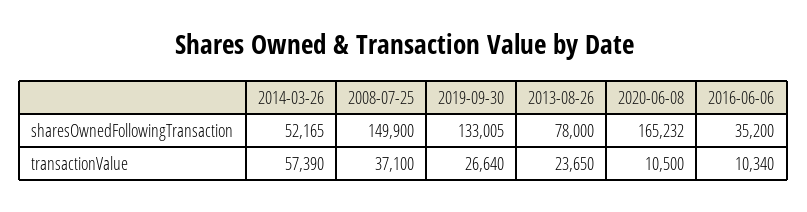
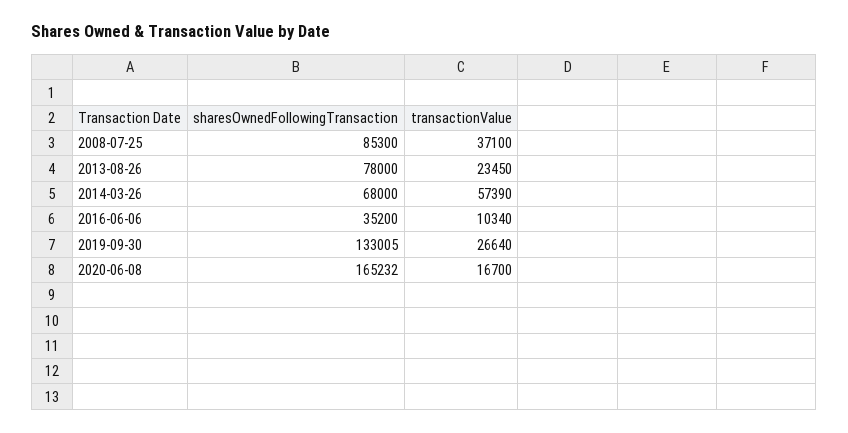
  {
    "2014-03-26": {
-     "sharesOwnedFollowingTransaction": 52165,
+     "sharesOwnedFollowingTransaction": 68000,
      "transactionValue": 57390
    },
    "2008-07-25": {
-     "sharesOwnedFollowingTransaction": 149900,
+     "sharesOwnedFollowingTransaction": 85300,
      "transactionValue": 37100
    },
    "2019-09-30": {
      "sharesOwnedFollowingTransaction": 133005,
      "transactionValue": 26640
    },
    "2013-08-26": {
      "sharesOwnedFollowingTransaction": 78000,
-     "transactionValue": 23650
+     "transactionValue": 23450
    },
    "2020-06-08": {
      "sharesOwnedFollowingTransaction": 165232,
-     "transactionValue": 10500
+     "transactionValue": 16700
    },
    "2016-06-06": {
      "sharesOwnedFollowingTransaction": 35200,
      "transactionValue": 10340
    }
  }

